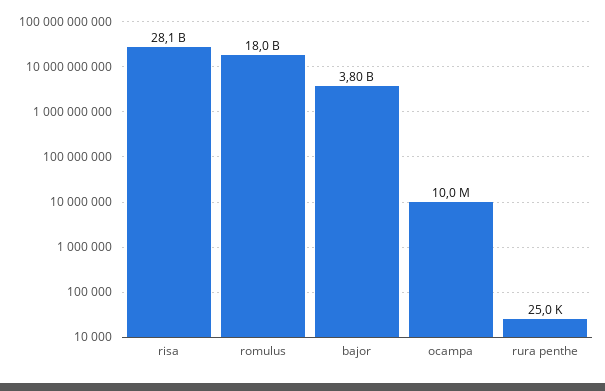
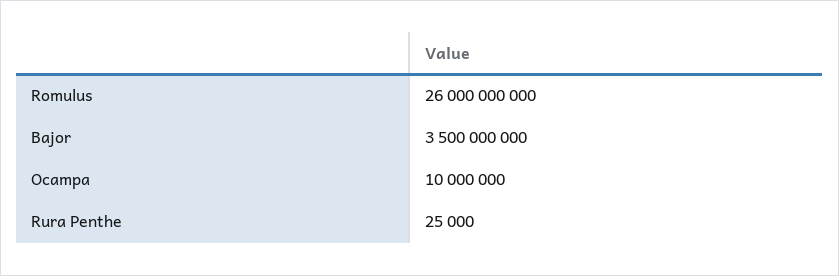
  {
-   "risa": 28100000000,
-   "romulus": 18000000000,
+   "romulus": 26000000000,
-   "bajor": 3800000000,
+   "bajor": 3500000000,
    "ocampa": 10000000,
    "rura penthe": 25000
  }

